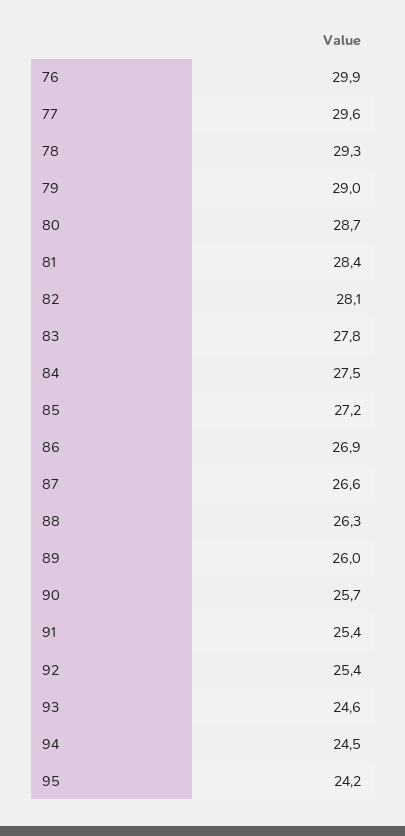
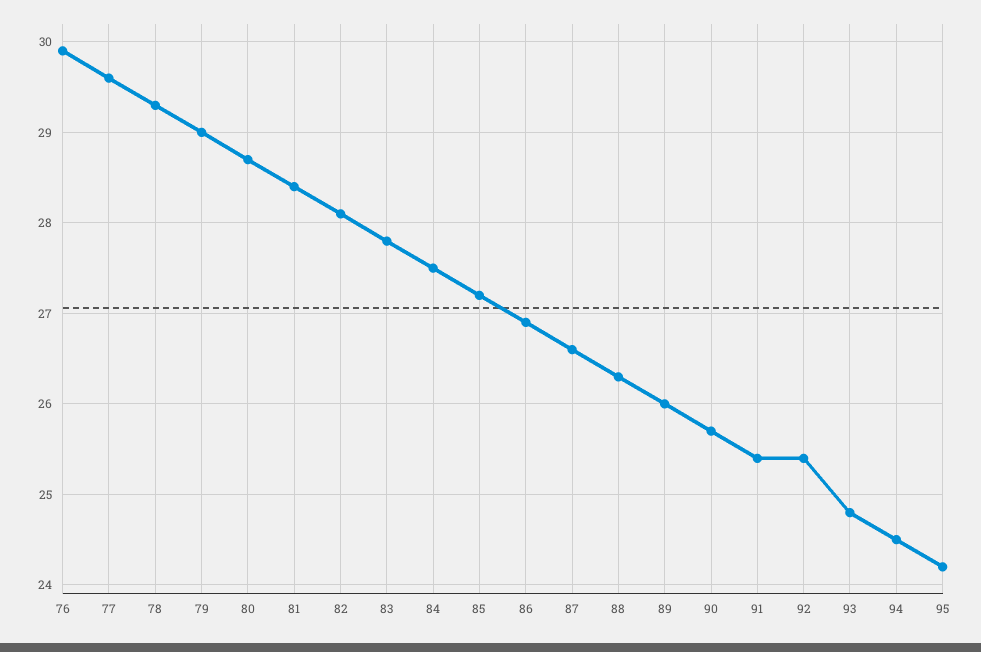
  {
    "76": 29.9,
    "77": 29.6,
    "78": 29.3,
    "79": 29,
    "80": 28.7,
    "81": 28.4,
    "82": 28.1,
    "83": 27.8,
    "84": 27.5,
    "85": 27.2,
    "86": 26.9,
    "87": 26.6,
    "88": 26.3,
    "89": 26,
    "90": 25.7,
    "91": 25.4,
    "92": 25.4,
-   "93": 24.6,
+   "93": 24.8,
    "94": 24.5,
    "95": 24.2
  }

